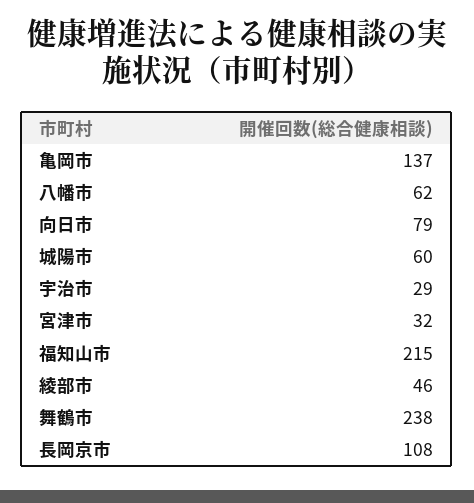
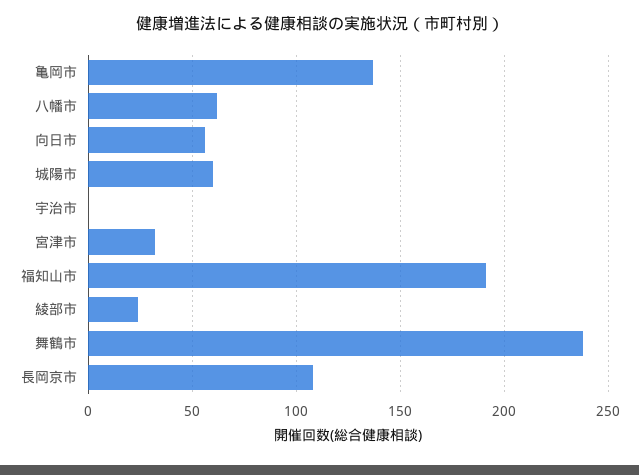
  {
    "亀岡市": 137,
    "八幡市": 62,
-   "向日市": 79,
+   "向日市": 55,
    "城陽市": 60,
-   "宇治市": 29,
+   "宇治市": 0,
    "宮津市": 32,
-   "福知山市": 215,
+   "福知山市": 190,
-   "綾部市": 46,
+   "綾部市": 25,
    "舞鶴市": 238,
    "長岡京市": 108
  }

